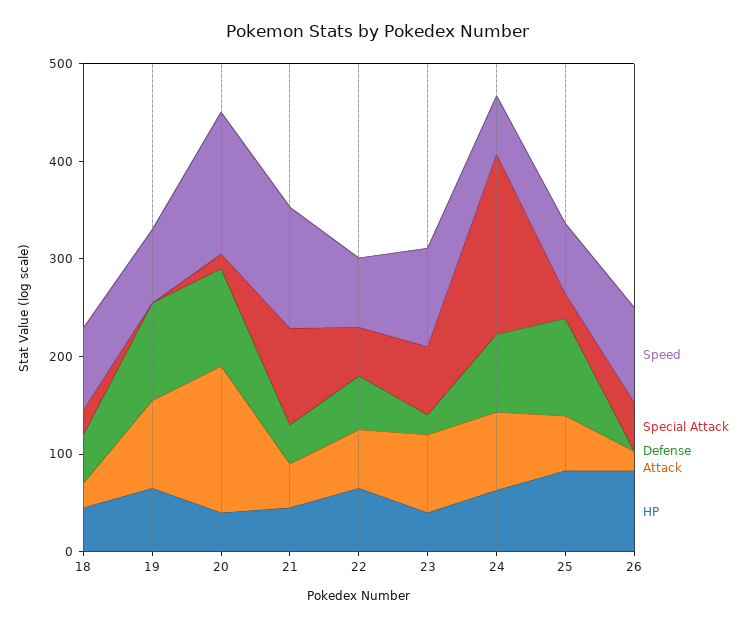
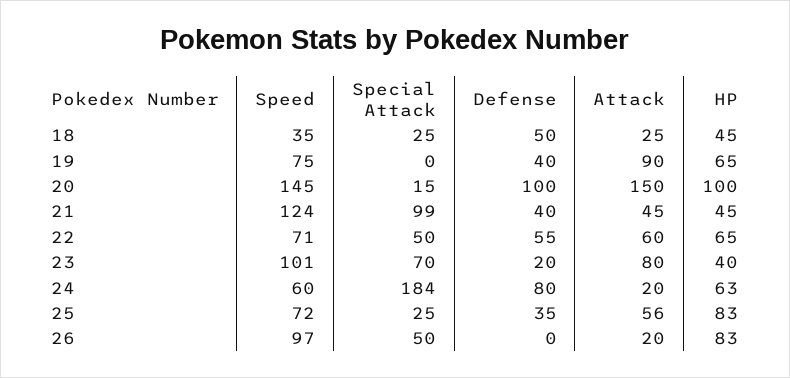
  {
    "Speed": {
-     "18": 80,
+     "18": 35,
      "19": 75,
      "20": 145,
      "21": 124,
      "22": 71,
      "23": 101,
      "24": 60,
      "25": 72,
      "26": 97
    },
    "Special Attack": {
      "18": 25,
      "19": 0,
      "20": 15,
      "21": 99,
      "22": 50,
      "23": 70,
      "24": 184,
      "25": 25,
      "26": 50
    },
    "Defense": {
      "18": 50,
-     "19": 100,
+     "19": 40,
      "20": 100,
      "21": 40,
      "22": 55,
      "23": 20,
      "24": 80,
-     "25": 100,
+     "25": 35,
      "26": 0
    },
    "Attack": {
      "18": 25,
      "19": 90,
      "20": 150,
      "21": 45,
      "22": 60,
      "23": 80,
-     "24": 80,
+     "24": 20,
      "25": 56,
      "26": 20
    },
    "HP": {
      "18": 45,
      "19": 65,
-     "20": 40,
+     "20": 100,
      "21": 45,
      "22": 65,
      "23": 40,
      "24": 63,
      "25": 83,
      "26": 83
    }
  }

